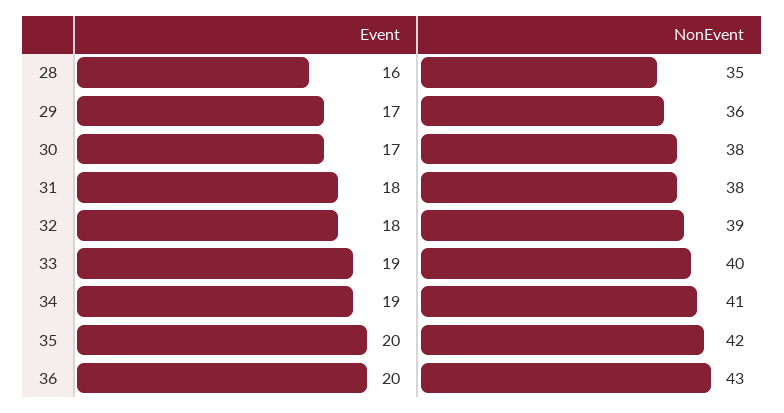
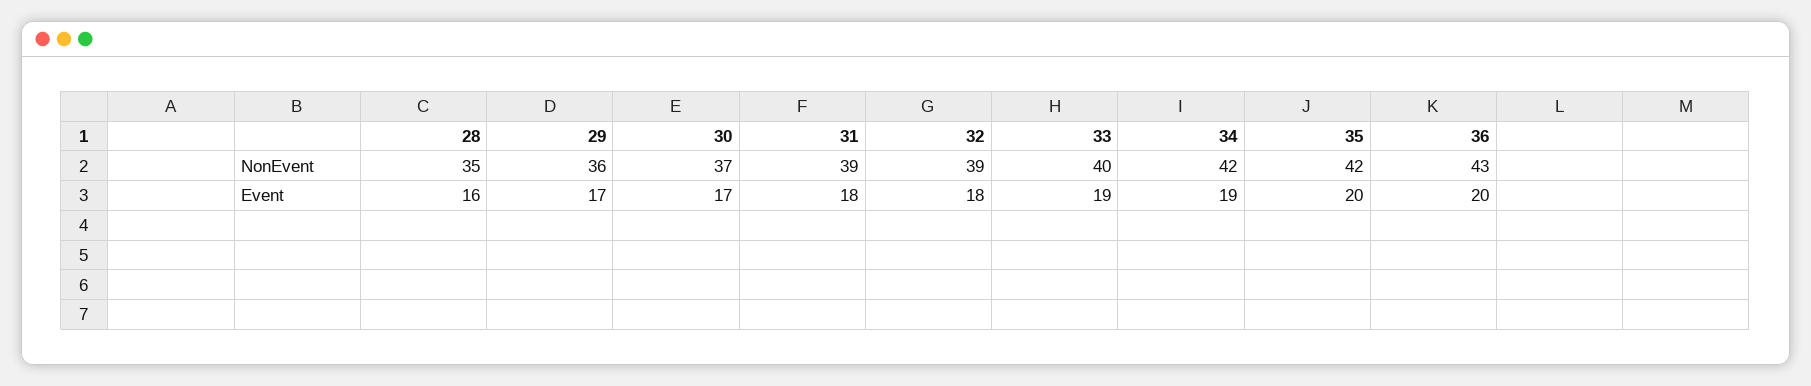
  {
    "Event": {
      "28": 16,
      "29": 17,
      "30": 17,
      "31": 18,
      "32": 18,
      "33": 19,
      "34": 19,
      "35": 20,
      "36": 20
    },
    "NonEvent": {
      "28": 35,
      "29": 36,
-     "30": 38,
+     "30": 37,
-     "31": 38,
+     "31": 39,
      "32": 39,
      "33": 40,
-     "34": 41,
+     "34": 42,
      "35": 42,
      "36": 43
    }
  }

